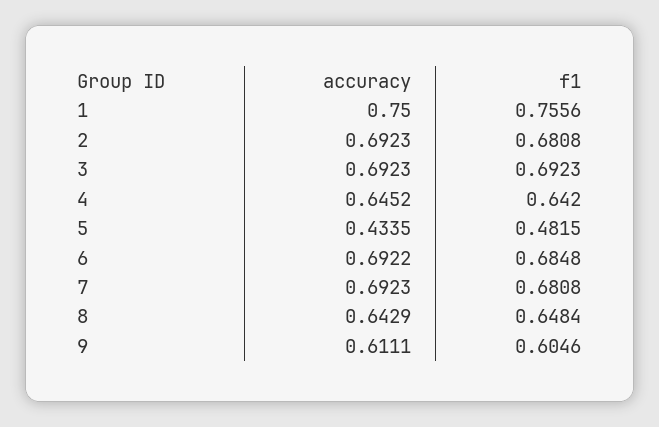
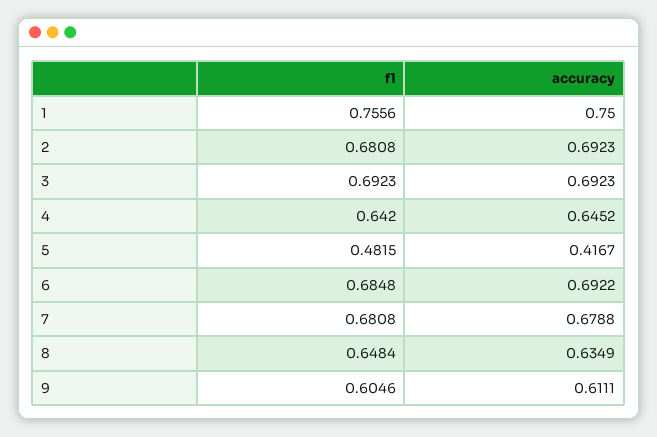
  {
    "accuracy": {
      "1": 0.75,
      "2": 0.6923,
      "3": 0.6923,
      "4": 0.6452,
-     "5": 0.4335,
+     "5": 0.4167,
      "6": 0.6922,
-     "7": 0.6923,
+     "7": 0.6788,
-     "8": 0.6429,
+     "8": 0.6349,
      "9": 0.6111
    },
    "f1": {
      "1": 0.7556,
      "2": 0.6808,
      "3": 0.6923,
      "4": 0.642,
      "5": 0.4815,
      "6": 0.6848,
      "7": 0.6808,
      "8": 0.6484,
      "9": 0.6046
    }
  }

